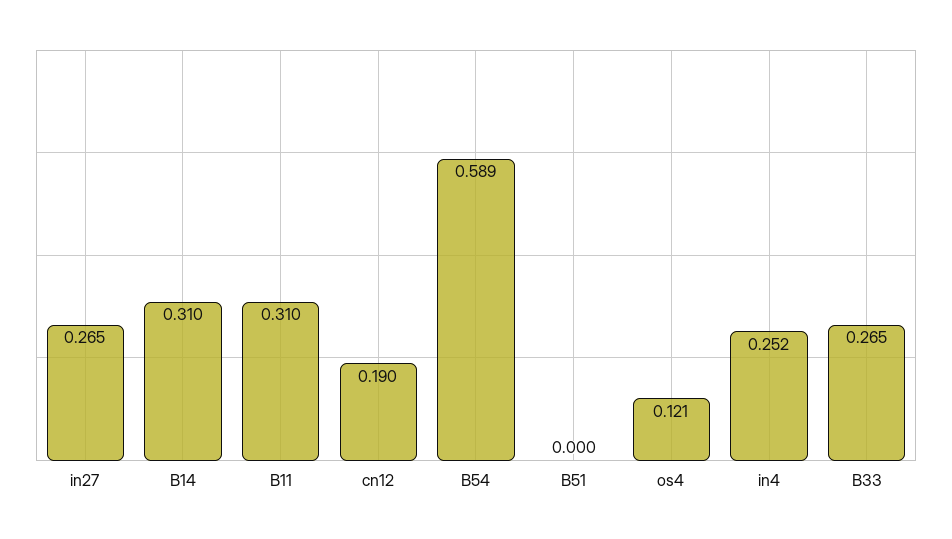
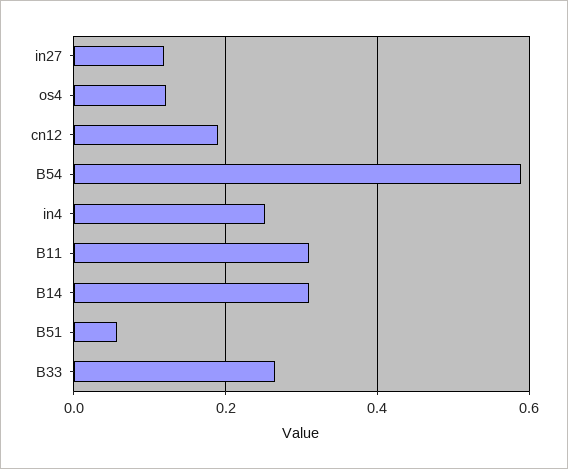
  {
-   "in27": 0.265,
+   "in27": 0.12,
    "B14": 0.31,
    "B11": 0.31,
    "cn12": 0.19,
    "B54": 0.589,
-   "B51": 0,
+   "B51": 0.06,
    "os4": 0.121,
    "in4": 0.252,
    "B33": 0.265
  }

